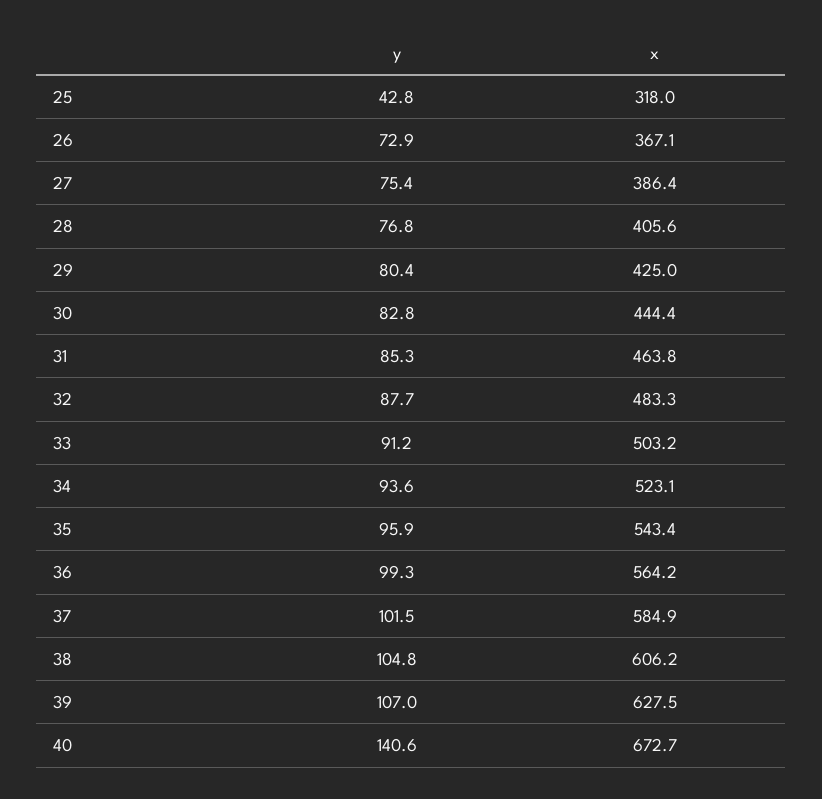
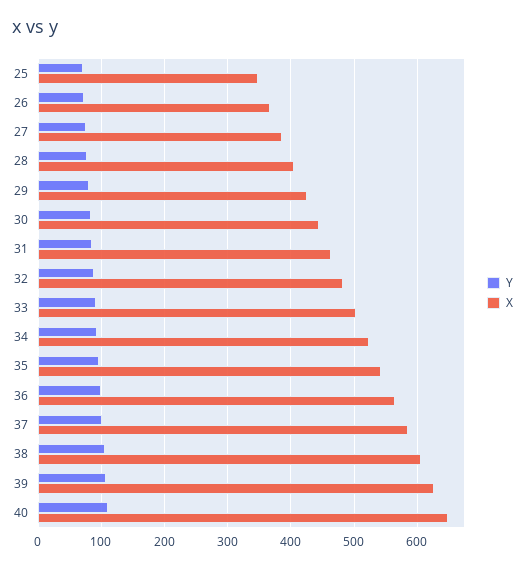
  {
    "y": {
-     "25": 42.8,
+     "25": 70,
      "26": 72.9,
      "27": 75.4,
      "28": 76.8,
      "29": 80.4,
      "30": 82.8,
      "31": 85.3,
      "32": 87.7,
      "33": 91.2,
      "34": 93.6,
      "35": 95.9,
      "36": 99.3,
      "37": 101.5,
      "38": 104.8,
      "39": 107,
-     "40": 140.6
+     "40": 110
    },
    "x": {
-     "25": 318,
+     "25": 350,
      "26": 367.1,
      "27": 386.4,
      "28": 405.6,
      "29": 425,
      "30": 444.4,
      "31": 463.8,
      "32": 483.3,
      "33": 503.2,
      "34": 523.1,
      "35": 543.4,
      "36": 564.2,
      "37": 584.9,
      "38": 606.2,
      "39": 627.5,
-     "40": 672.7
+     "40": 650
    }
  }

